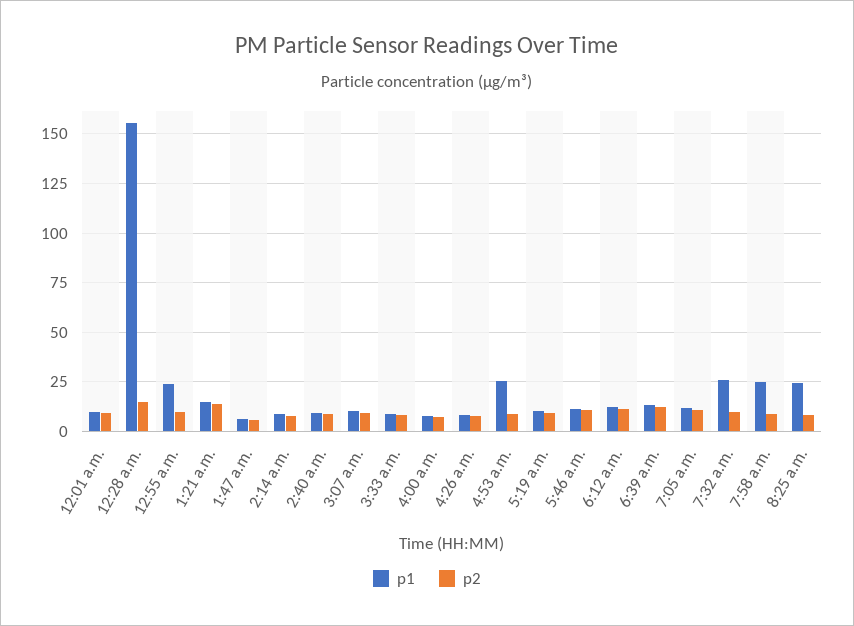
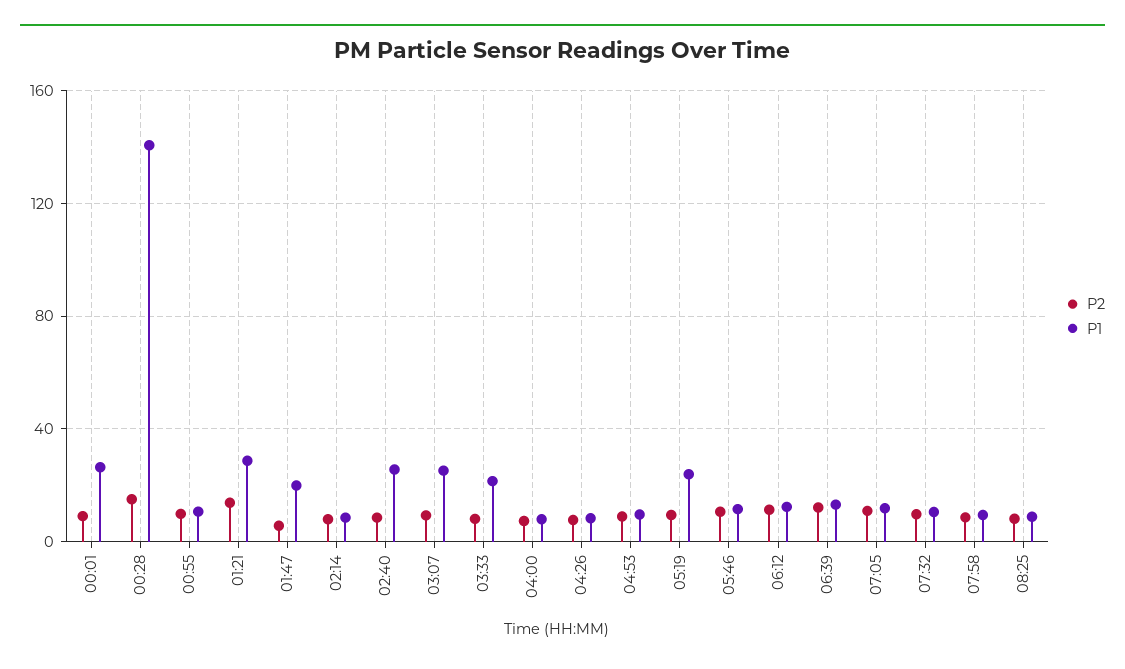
  {
    "p1": {
-     "12:01 a.m.": 10,
+     "12:01 a.m.": 25,
-     "12:28 a.m.": 155,
+     "12:28 a.m.": 140,
-     "12:55 a.m.": 25,
+     "12:55 a.m.": 10,
-     "1:21 a.m.": 15,
+     "1:21 a.m.": 30,
-     "1:47 a.m.": 5,
+     "1:47 a.m.": 20,
      "2:14 a.m.": 10,
-     "2:40 a.m.": 10,
+     "2:40 a.m.": 25,
-     "3:07 a.m.": 10,
+     "3:07 a.m.": 25,
-     "3:33 a.m.": 10,
+     "3:33 a.m.": 20,
      "4:00 a.m.": 10,
      "4:26 a.m.": 10,
-     "4:53 a.m.": 25,
+     "4:53 a.m.": 10,
-     "5:19 a.m.": 10,
+     "5:19 a.m.": 25,
      "5:46 a.m.": 10,
      "6:12 a.m.": 10,
      "6:39 a.m.": 15,
      "7:05 a.m.": 10,
-     "7:32 a.m.": 25,
+     "7:32 a.m.": 10,
-     "7:58 a.m.": 25,
+     "7:58 a.m.": 10,
-     "8:25 a.m.": 25
+     "8:25 a.m.": 10
    },
    "p2": {
      "12:01 a.m.": 10,
      "12:28 a.m.": 15,
      "12:55 a.m.": 10,
      "1:21 a.m.": 15,
      "1:47 a.m.": 5,
      "2:14 a.m.": 10,
      "2:40 a.m.": 10,
      "3:07 a.m.": 10,
      "3:33 a.m.": 10,
      "4:00 a.m.": 5,
      "4:26 a.m.": 10,
      "4:53 a.m.": 10,
      "5:19 a.m.": 10,
      "5:46 a.m.": 10,
      "6:12 a.m.": 10,
      "6:39 a.m.": 10,
      "7:05 a.m.": 10,
      "7:32 a.m.": 10,
      "7:58 a.m.": 10,
      "8:25 a.m.": 10
    }
  }

